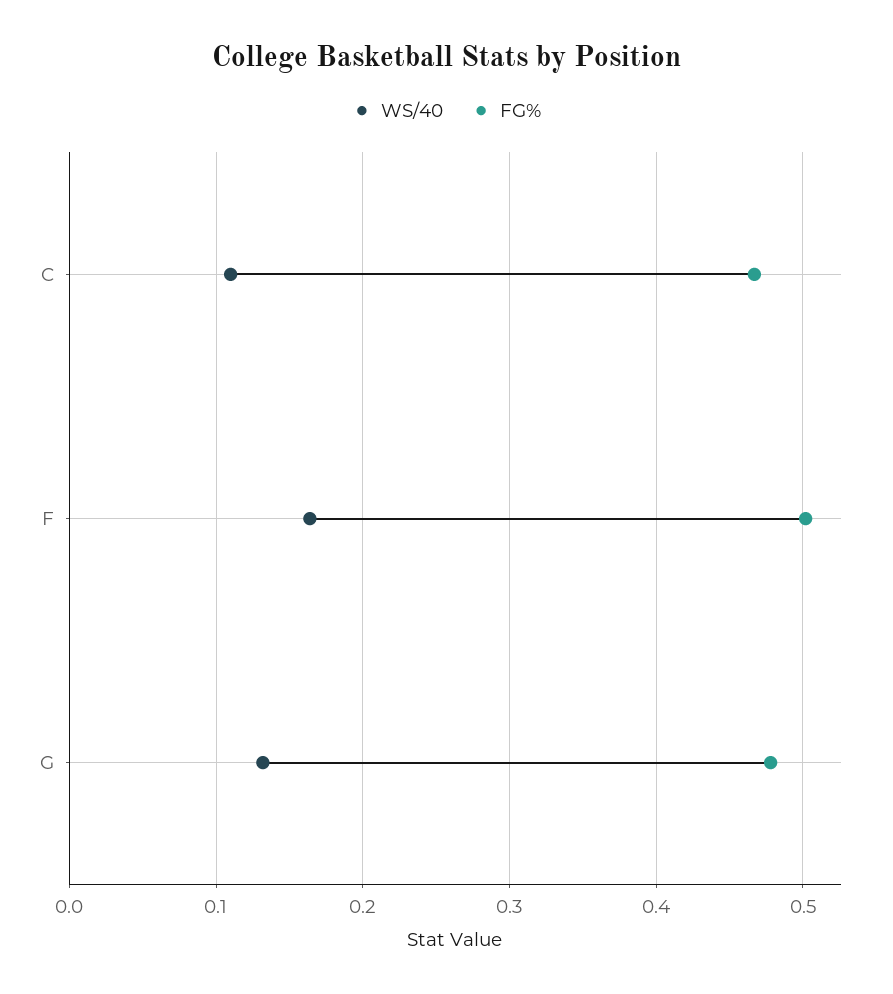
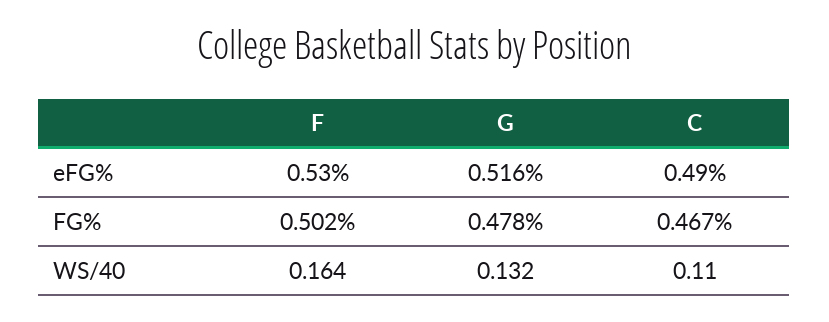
  {
    "WS/40": {
      "C": 0.11,
      "F": 0.164,
      "G": 0.132
    },
    "FG%": {
      "C": 0.467,
      "F": 0.502,
      "G": 0.478
-   }
+   },
+   "eFG%": {
+     "F": 0.53,
+     "G": 0.516,
+     "C": 0.49
+   }
  }

